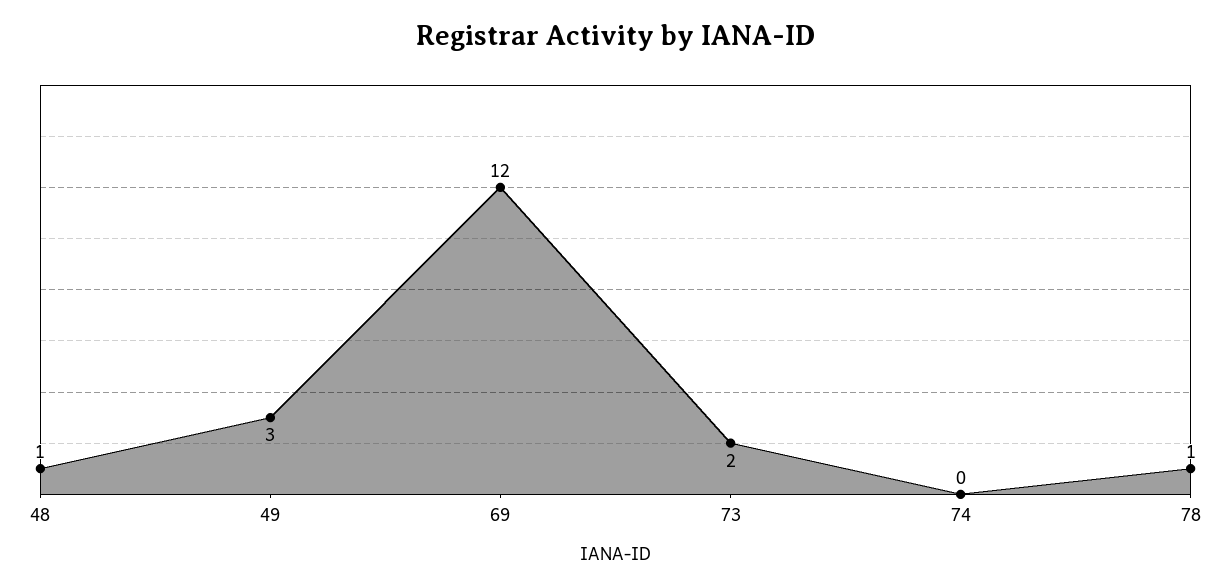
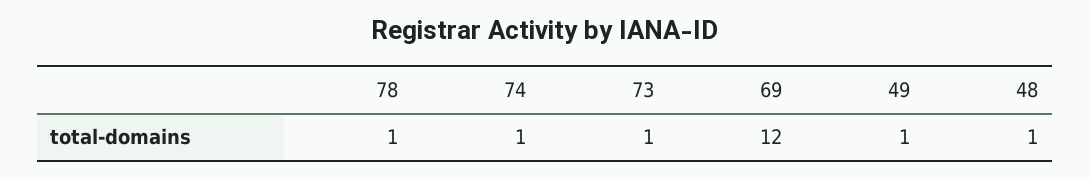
  {
    "48": 1,
-   "49": 3,
+   "49": 1,
    "69": 12,
-   "73": 2,
+   "73": 1,
-   "74": 0,
+   "74": 1,
    "78": 1
  }

